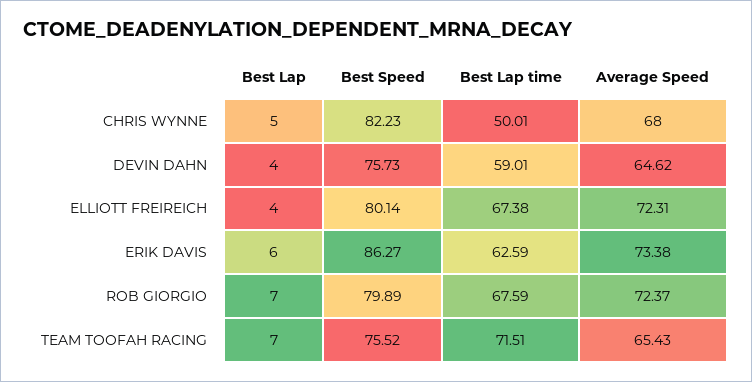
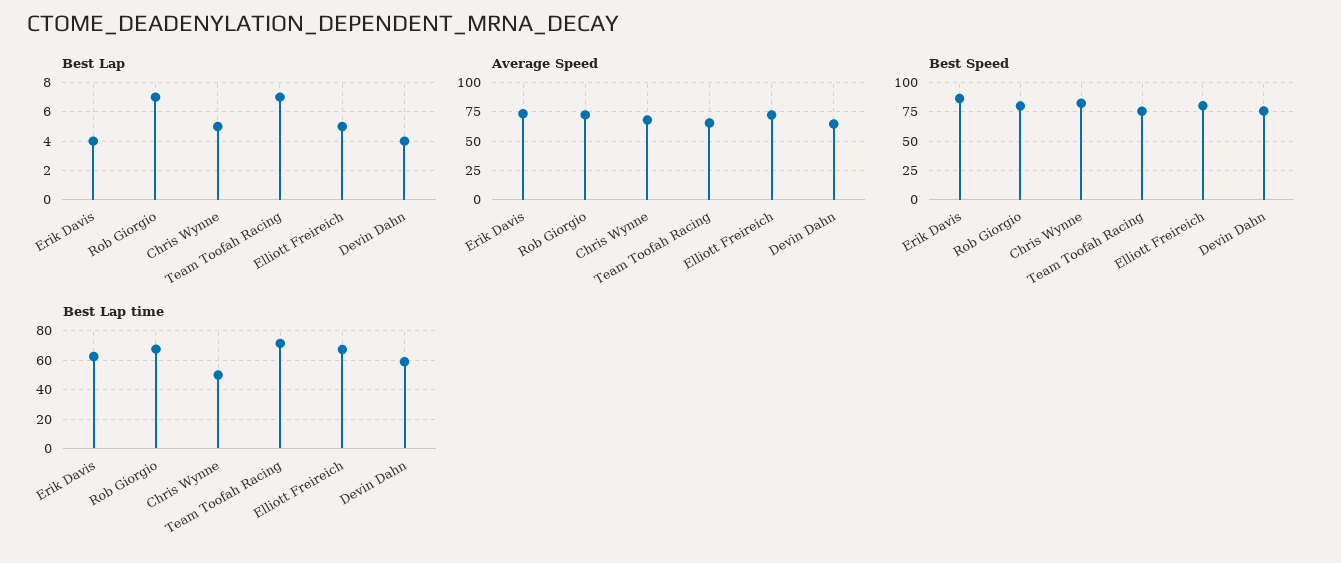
  {
    "Best Lap": {
      "CHRIS WYNNE": 5,
      "DEVIN DAHN": 4,
-     "ELLIOTT FREIREICH": 4,
+     "ELLIOTT FREIREICH": 5,
-     "ERIK DAVIS": 6,
+     "ERIK DAVIS": 4,
      "ROB GIORGIO": 7,
      "TEAM TOOFAH RACING": 7
    },
    "Best Speed": {
      "CHRIS WYNNE": 82.23,
      "DEVIN DAHN": 75.73,
      "ELLIOTT FREIREICH": 80.14,
      "ERIK DAVIS": 86.27,
      "ROB GIORGIO": 79.89,
      "TEAM TOOFAH RACING": 75.52
    },
    "Best Lap time": {
      "CHRIS WYNNE": 50.01,
      "DEVIN DAHN": 59.01,
      "ELLIOTT FREIREICH": 67.38,
      "ERIK DAVIS": 62.59,
      "ROB GIORGIO": 67.59,
      "TEAM TOOFAH RACING": 71.51
    },
    "Average Speed": {
      "CHRIS WYNNE": 68,
      "DEVIN DAHN": 64.62,
      "ELLIOTT FREIREICH": 72.31,
      "ERIK DAVIS": 73.38,
      "ROB GIORGIO": 72.37,
      "TEAM TOOFAH RACING": 65.43
    }
  }

